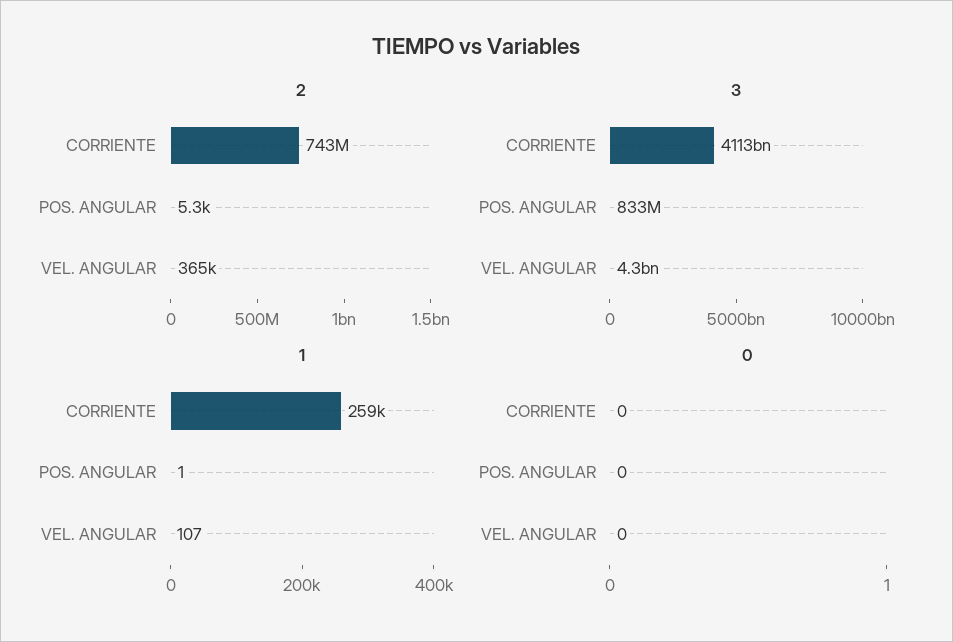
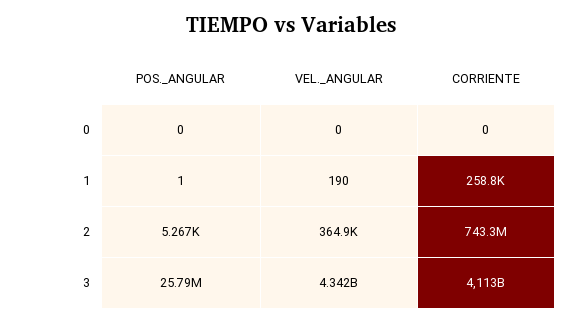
  {
    "2": {
      "CORRIENTE": 743300000,
      "POS. ANGULAR": 5267,
      "VEL. ANGULAR": 364900
    },
    "3": {
      "CORRIENTE": 4113000000000,
-     "POS. ANGULAR": 833000000,
+     "POS. ANGULAR": 25790000,
      "VEL. ANGULAR": 4342000000
    },
    "1": {
      "CORRIENTE": 258800,
      "POS. ANGULAR": 1,
-     "VEL. ANGULAR": 107
+     "VEL. ANGULAR": 190
    },
    "0": {
      "CORRIENTE": 0,
      "POS. ANGULAR": 0,
      "VEL. ANGULAR": 0
    }
  }

